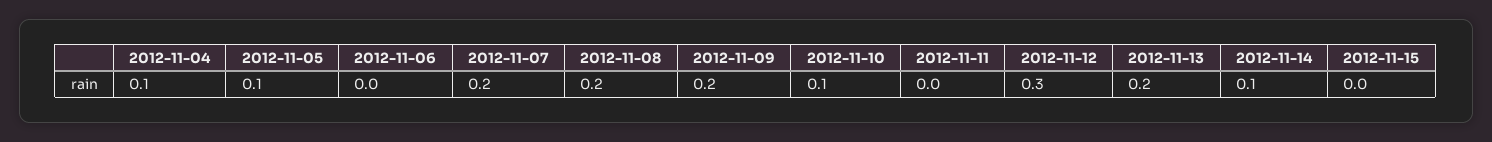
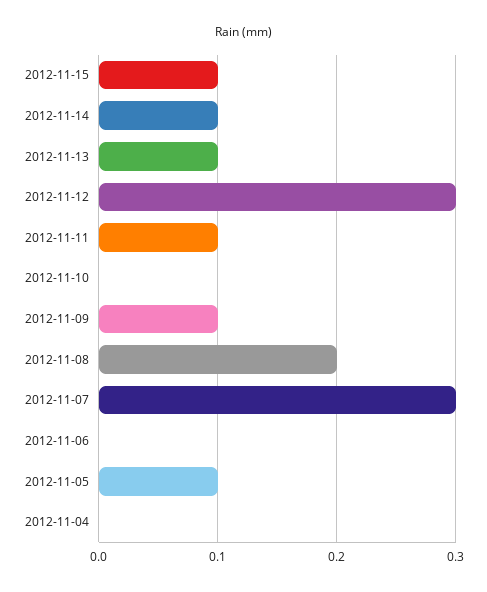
  {
-   "2012-11-04": 0.1,
+   "2012-11-04": 0,
    "2012-11-05": 0.1,
    "2012-11-06": 0,
-   "2012-11-07": 0.2,
+   "2012-11-07": 0.3,
    "2012-11-08": 0.2,
-   "2012-11-09": 0.2,
+   "2012-11-09": 0.1,
-   "2012-11-10": 0.1,
+   "2012-11-10": 0,
-   "2012-11-11": 0,
+   "2012-11-11": 0.1,
    "2012-11-12": 0.3,
-   "2012-11-13": 0.2,
+   "2012-11-13": 0.1,
    "2012-11-14": 0.1,
-   "2012-11-15": 0
+   "2012-11-15": 0.1
  }

